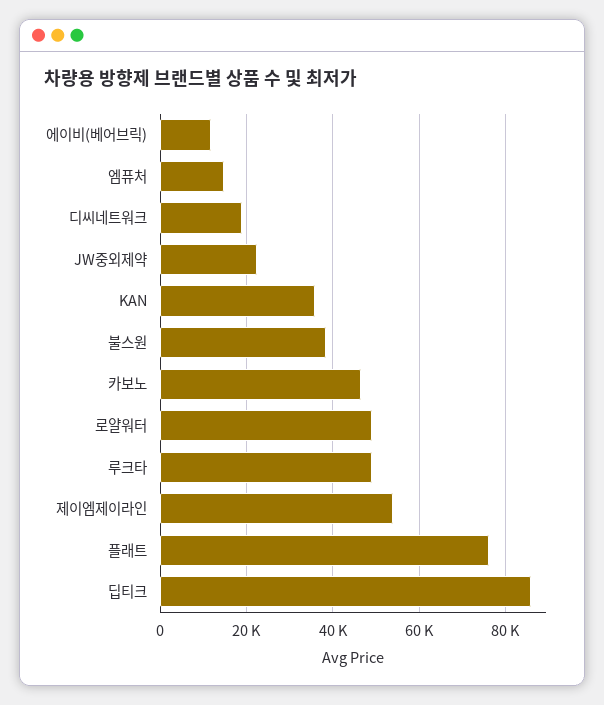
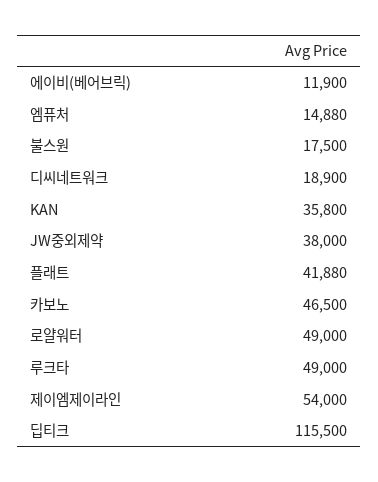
  {
    "에이비(베어브릭)": 11900,
    "엠퓨처": 14880,
    "디씨네트워크": 18900,
-   "JW중외제약": 22000,
+   "JW중외제약": 38000,
    "KAN": 35800,
-   "불스원": 38000,
+   "불스원": 17500,
    "카보노": 46500,
    "로얄워터": 49000,
    "루크타": 49000,
    "제이엠제이라인": 54000,
-   "플래트": 76000,
+   "플래트": 41880,
-   "딥티크": 86000
+   "딥티크": 115500
  }

